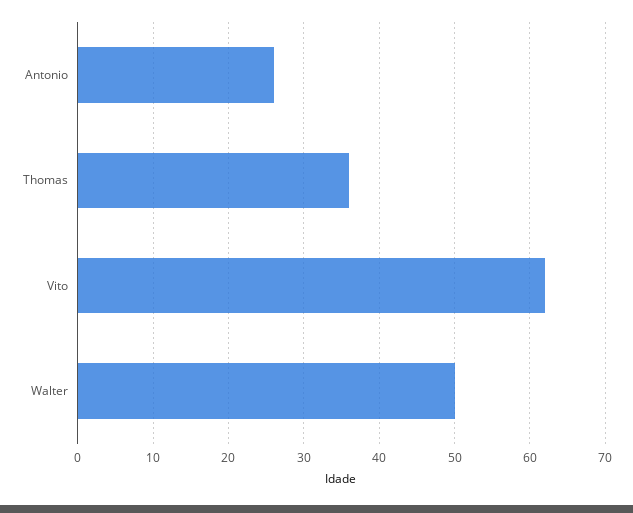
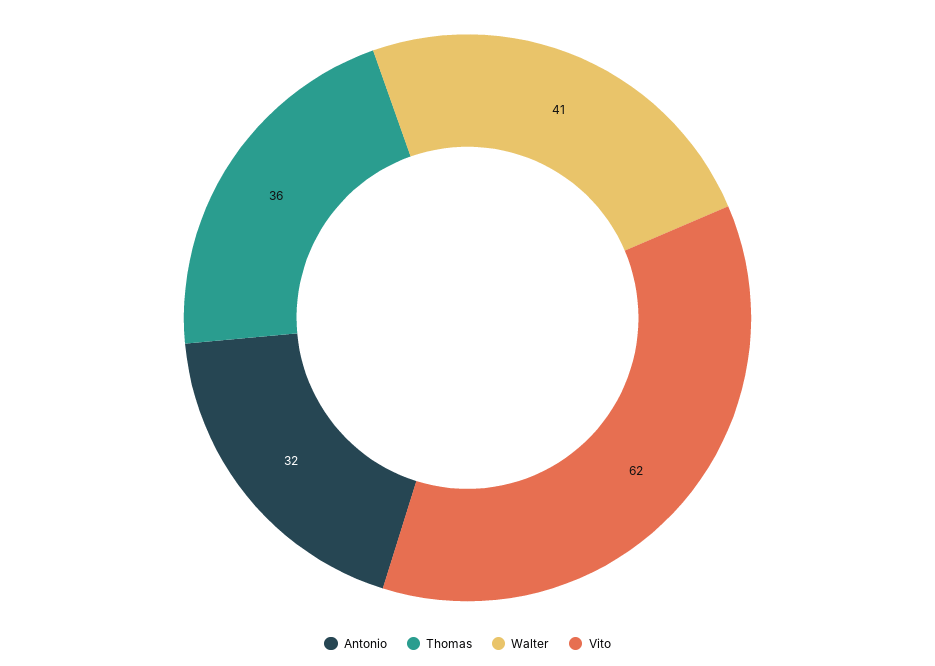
  {
-   "Antonio": 26,
+   "Antonio": 32,
    "Thomas": 36,
    "Vito": 62,
-   "Walter": 50
+   "Walter": 41
  }

